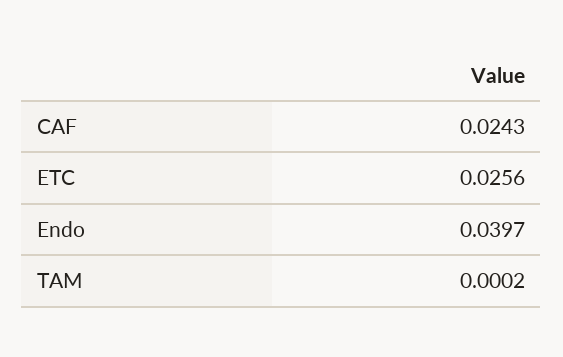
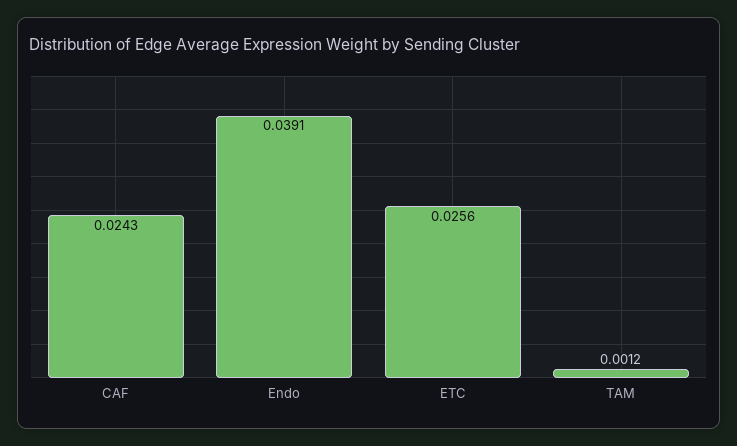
  {
    "CAF": 0.0243,
    "ETC": 0.0256,
-   "Endo": 0.0397,
+   "Endo": 0.0391,
-   "TAM": 0.0002
+   "TAM": 0.0012
  }

